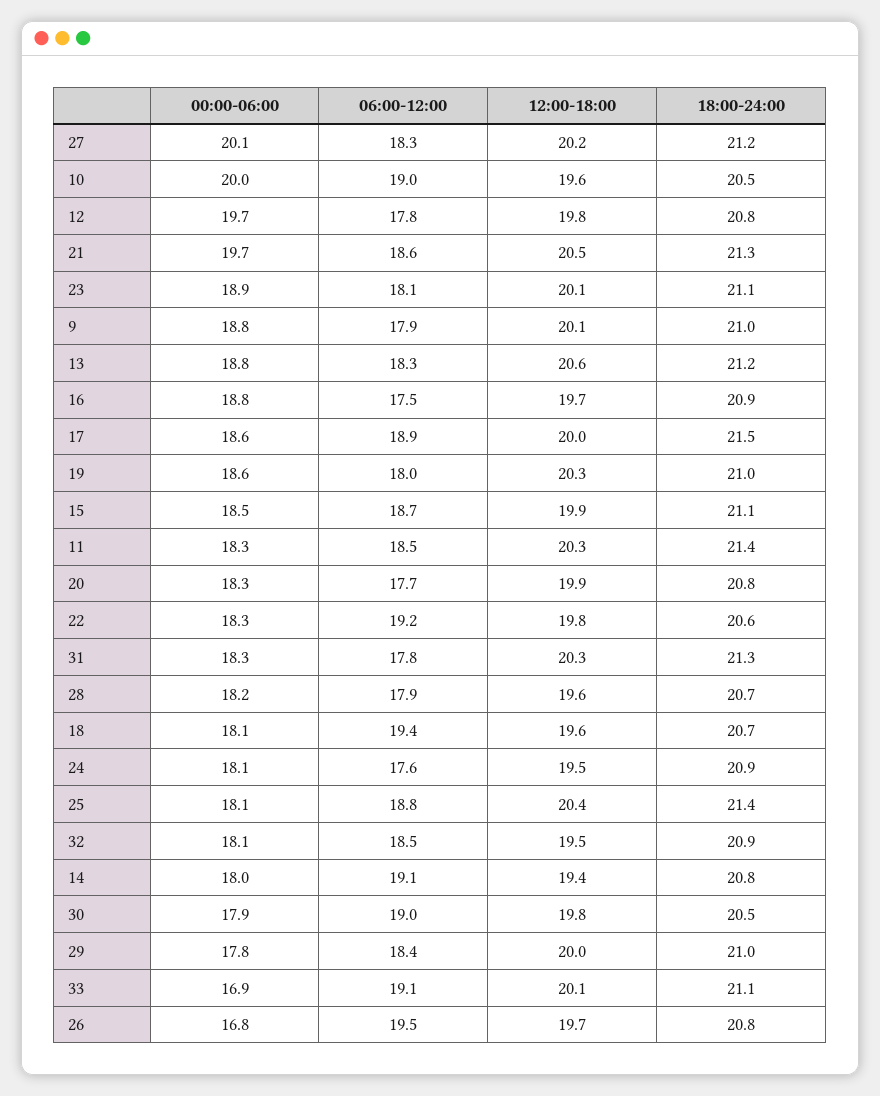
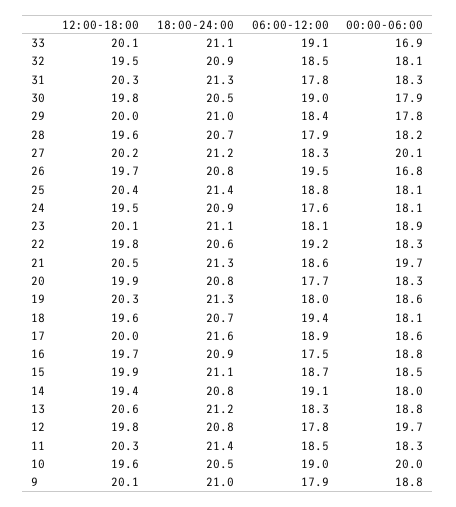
  {
    "00:00-06:00": {
      "27": 20.1,
      "10": 20,
      "12": 19.7,
      "21": 19.7,
      "23": 18.9,
      "9": 18.8,
      "13": 18.8,
      "16": 18.8,
      "17": 18.6,
      "19": 18.6,
      "15": 18.5,
      "11": 18.3,
      "20": 18.3,
      "22": 18.3,
      "31": 18.3,
      "28": 18.2,
      "18": 18.1,
      "24": 18.1,
      "25": 18.1,
      "32": 18.1,
      "14": 18,
      "30": 17.9,
      "29": 17.8,
      "33": 16.9,
      "26": 16.8
    },
    "06:00-12:00": {
      "27": 18.3,
      "10": 19,
      "12": 17.8,
      "21": 18.6,
      "23": 18.1,
      "9": 17.9,
      "13": 18.3,
      "16": 17.5,
      "17": 18.9,
      "19": 18,
      "15": 18.7,
      "11": 18.5,
      "20": 17.7,
      "22": 19.2,
      "31": 17.8,
      "28": 17.9,
      "18": 19.4,
      "24": 17.6,
      "25": 18.8,
      "32": 18.5,
      "14": 19.1,
      "30": 19,
      "29": 18.4,
      "33": 19.1,
      "26": 19.5
    },
    "12:00-18:00": {
      "27": 20.2,
      "10": 19.6,
      "12": 19.8,
      "21": 20.5,
      "23": 20.1,
      "9": 20.1,
      "13": 20.6,
      "16": 19.7,
      "17": 20,
      "19": 20.3,
      "15": 19.9,
      "11": 20.3,
      "20": 19.9,
      "22": 19.8,
      "31": 20.3,
      "28": 19.6,
      "18": 19.6,
      "24": 19.5,
      "25": 20.4,
      "32": 19.5,
      "14": 19.4,
      "30": 19.8,
      "29": 20,
      "33": 20.1,
      "26": 19.7
    },
    "18:00-24:00": {
      "27": 21.2,
      "10": 20.5,
      "12": 20.8,
      "21": 21.3,
      "23": 21.1,
      "9": 21,
      "13": 21.2,
      "16": 20.9,
-     "17": 21.5,
+     "17": 21.6,
-     "19": 21,
+     "19": 21.3,
      "15": 21.1,
      "11": 21.4,
      "20": 20.8,
      "22": 20.6,
      "31": 21.3,
      "28": 20.7,
      "18": 20.7,
      "24": 20.9,
      "25": 21.4,
      "32": 20.9,
      "14": 20.8,
      "30": 20.5,
      "29": 21,
      "33": 21.1,
      "26": 20.8
    }
  }

